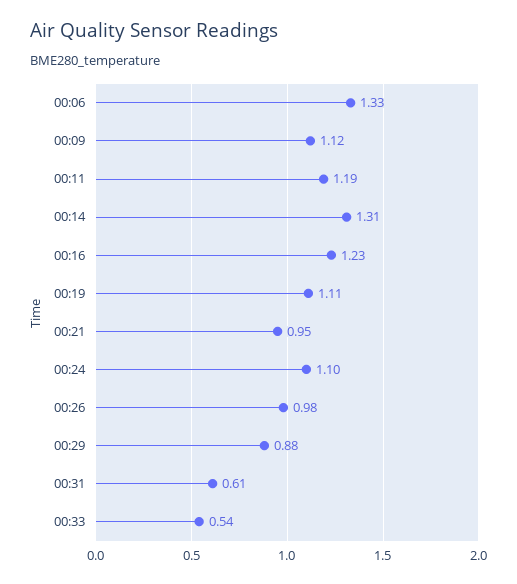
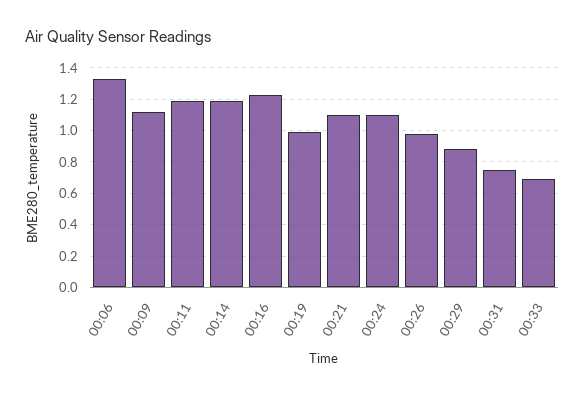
  {
    "00:06": 1.33,
    "00:09": 1.12,
    "00:11": 1.19,
-   "00:14": 1.31,
+   "00:14": 1.2,
    "00:16": 1.23,
-   "00:19": 1.11,
+   "00:19": 1,
-   "00:21": 0.95,
+   "00:21": 1.1,
    "00:24": 1.1,
    "00:26": 0.98,
    "00:29": 0.88,
-   "00:31": 0.61,
+   "00:31": 0.75,
-   "00:33": 0.54
+   "00:33": 0.7
  }

